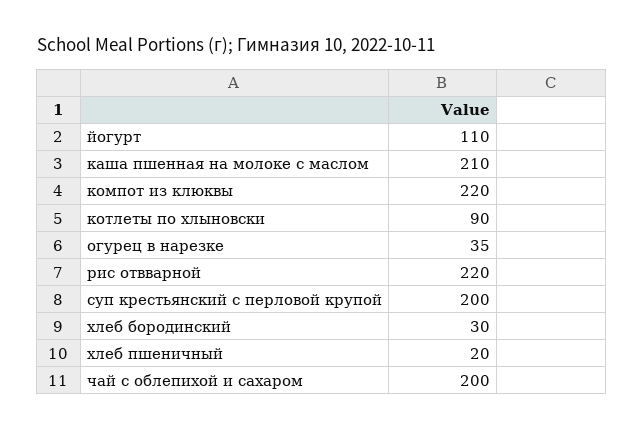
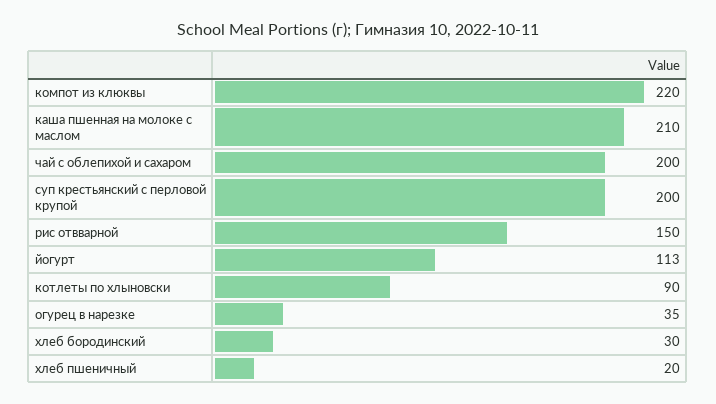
  {
-   "йогурт": 110,
+   "йогурт": 113,
    "каша пшенная на молоке с маслом": 210,
    "компот из клюквы": 220,
    "котлеты по хлыновски": 90,
    "огурец в нарезке": 35,
-   "рис отвварной": 220,
+   "рис отвварной": 150,
    "суп крестьянский с перловой крупой": 200,
    "хлеб бородинский": 30,
    "хлеб пшеничный": 20,
    "чай с облепихой и сахаром": 200
  }

